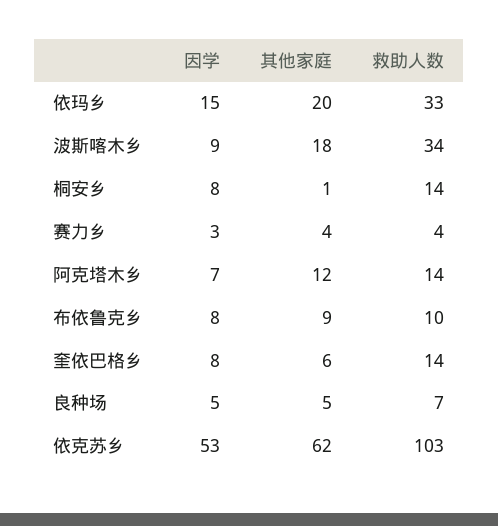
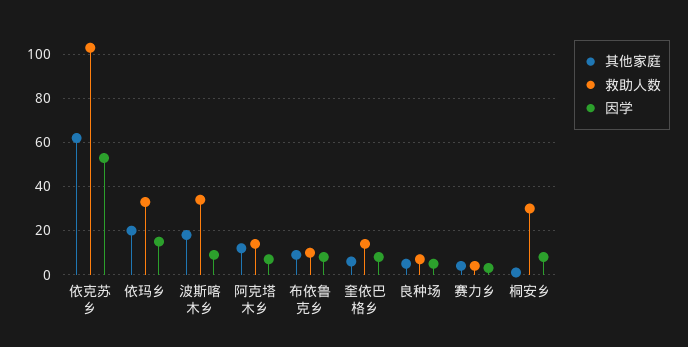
  {
    "因学": {
      "依玛乡": 15,
      "波斯喀木乡": 9,
      "桐安乡": 8,
      "赛力乡": 3,
      "阿克塔木乡": 7,
      "布依鲁克乡": 8,
      "奎依巴格乡": 8,
      "良种场": 5,
      "依克苏乡": 53
    },
    "其他家庭": {
      "依玛乡": 20,
      "波斯喀木乡": 18,
      "桐安乡": 1,
      "赛力乡": 4,
      "阿克塔木乡": 12,
      "布依鲁克乡": 9,
      "奎依巴格乡": 6,
      "良种场": 5,
      "依克苏乡": 62
    },
    "救助人数": {
      "依玛乡": 33,
      "波斯喀木乡": 34,
-     "桐安乡": 14,
+     "桐安乡": 30,
      "赛力乡": 4,
      "阿克塔木乡": 14,
      "布依鲁克乡": 10,
      "奎依巴格乡": 14,
      "良种场": 7,
      "依克苏乡": 103
    }
  }

